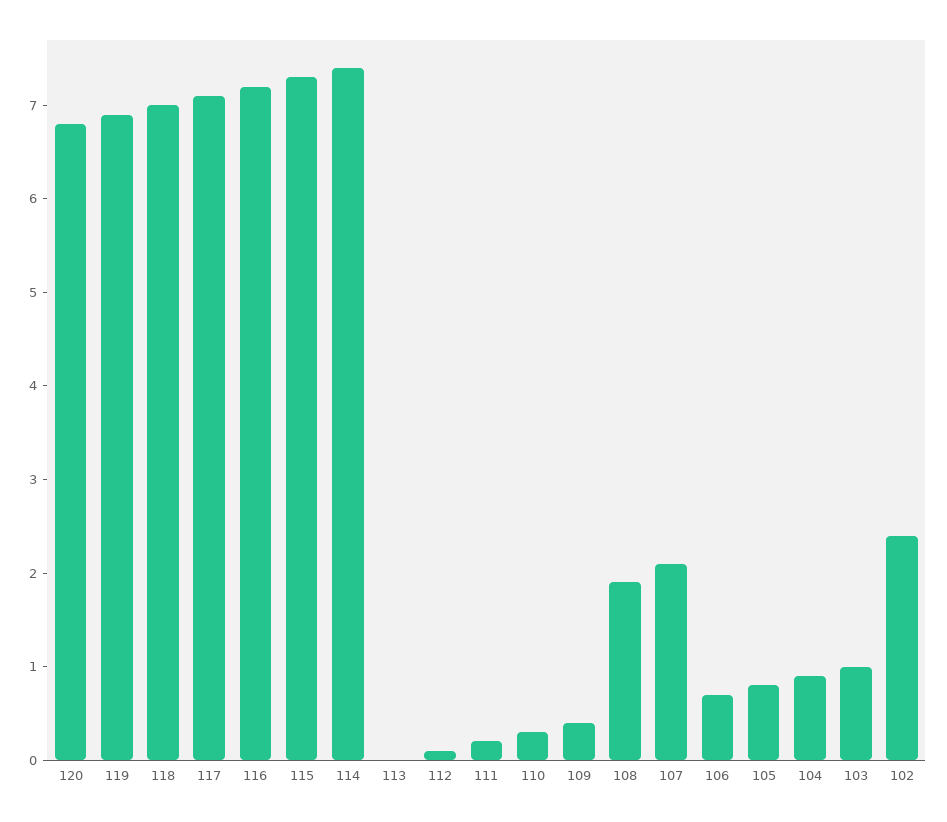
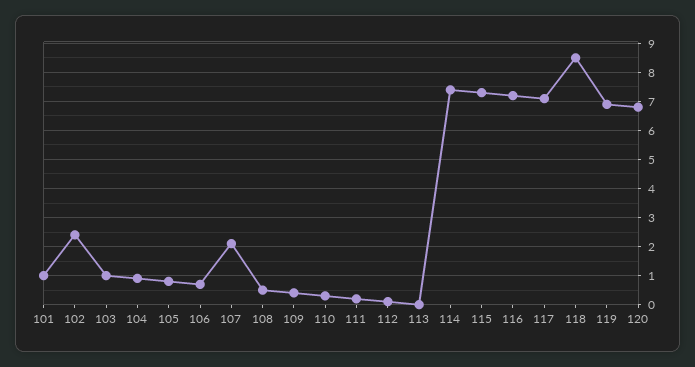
  {
    "120": 6.8,
    "119": 6.9,
-   "118": 7,
+   "118": 8.5,
    "117": 7.1,
    "116": 7.2,
    "115": 7.3,
    "114": 7.4,
    "113": 0,
    "112": 0.1,
    "111": 0.2,
    "110": 0.3,
    "109": 0.4,
-   "108": 1.9,
+   "108": 0.5,
    "107": 2.1,
    "106": 0.7,
    "105": 0.8,
    "104": 0.9,
    "103": 1,
-   "102": 2.4
+   "102": 2.4,
+   "101": 1
  }

